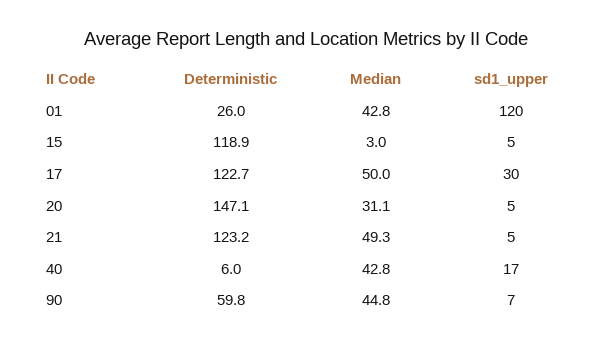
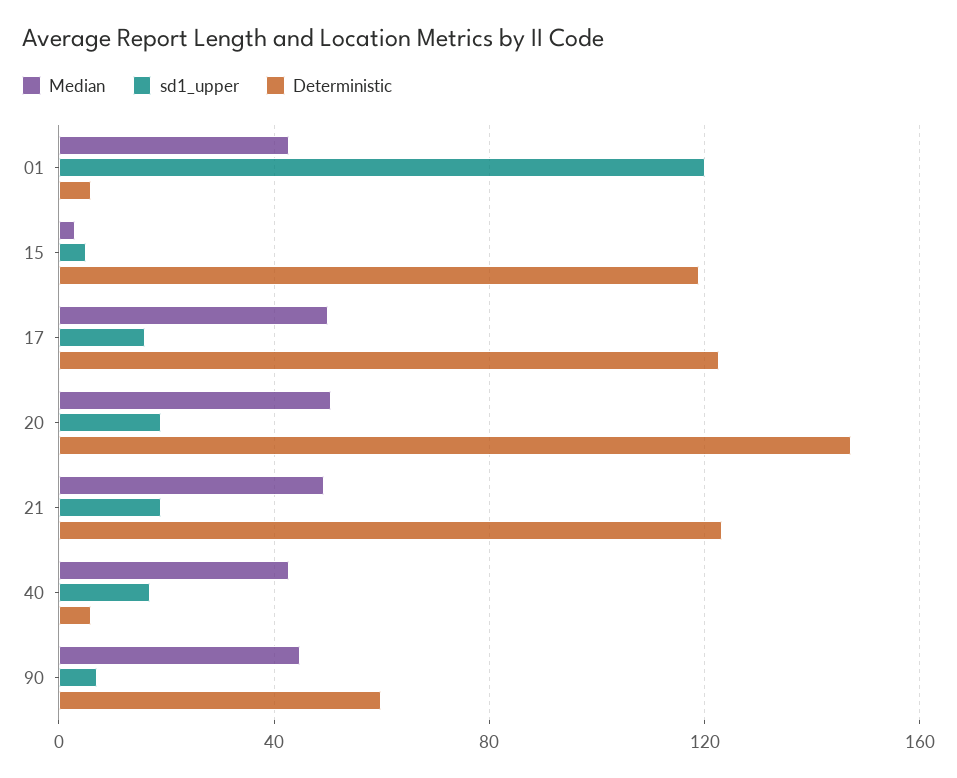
  {
    "Deterministic": {
-     "01": 26,
+     "01": 5,
      "15": 118.9,
      "17": 122.7,
      "20": 147.1,
      "21": 123.2,
      "40": 6,
      "90": 59.8
    },
    "Median": {
      "01": 42.8,
      "15": 3,
      "17": 50,
-     "20": 31.1,
+     "20": 50,
      "21": 49.3,
      "40": 42.8,
      "90": 44.8
    },
    "sd1_upper": {
      "01": 120,
      "15": 5,
-     "17": 30,
+     "17": 15,
-     "20": 5,
+     "20": 20,
-     "21": 5,
+     "21": 20,
      "40": 17,
      "90": 7
    }
  }

